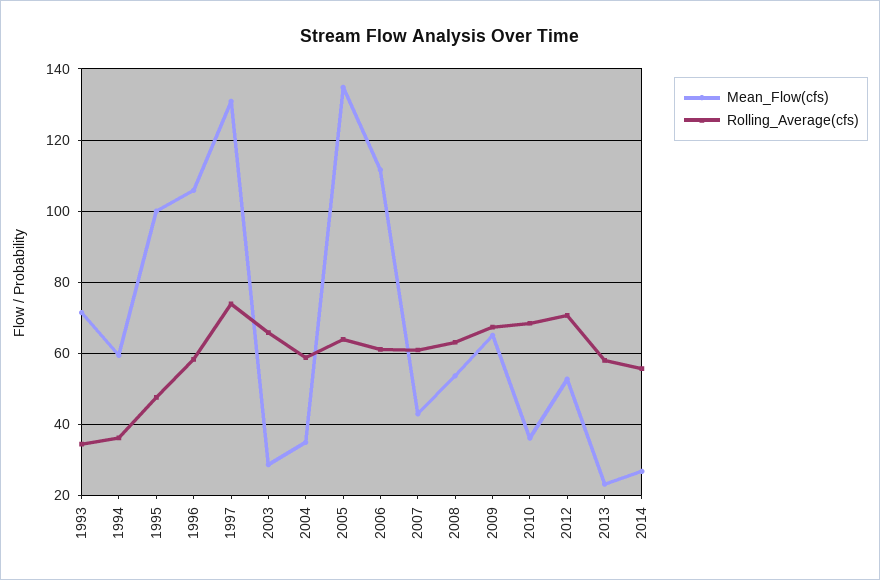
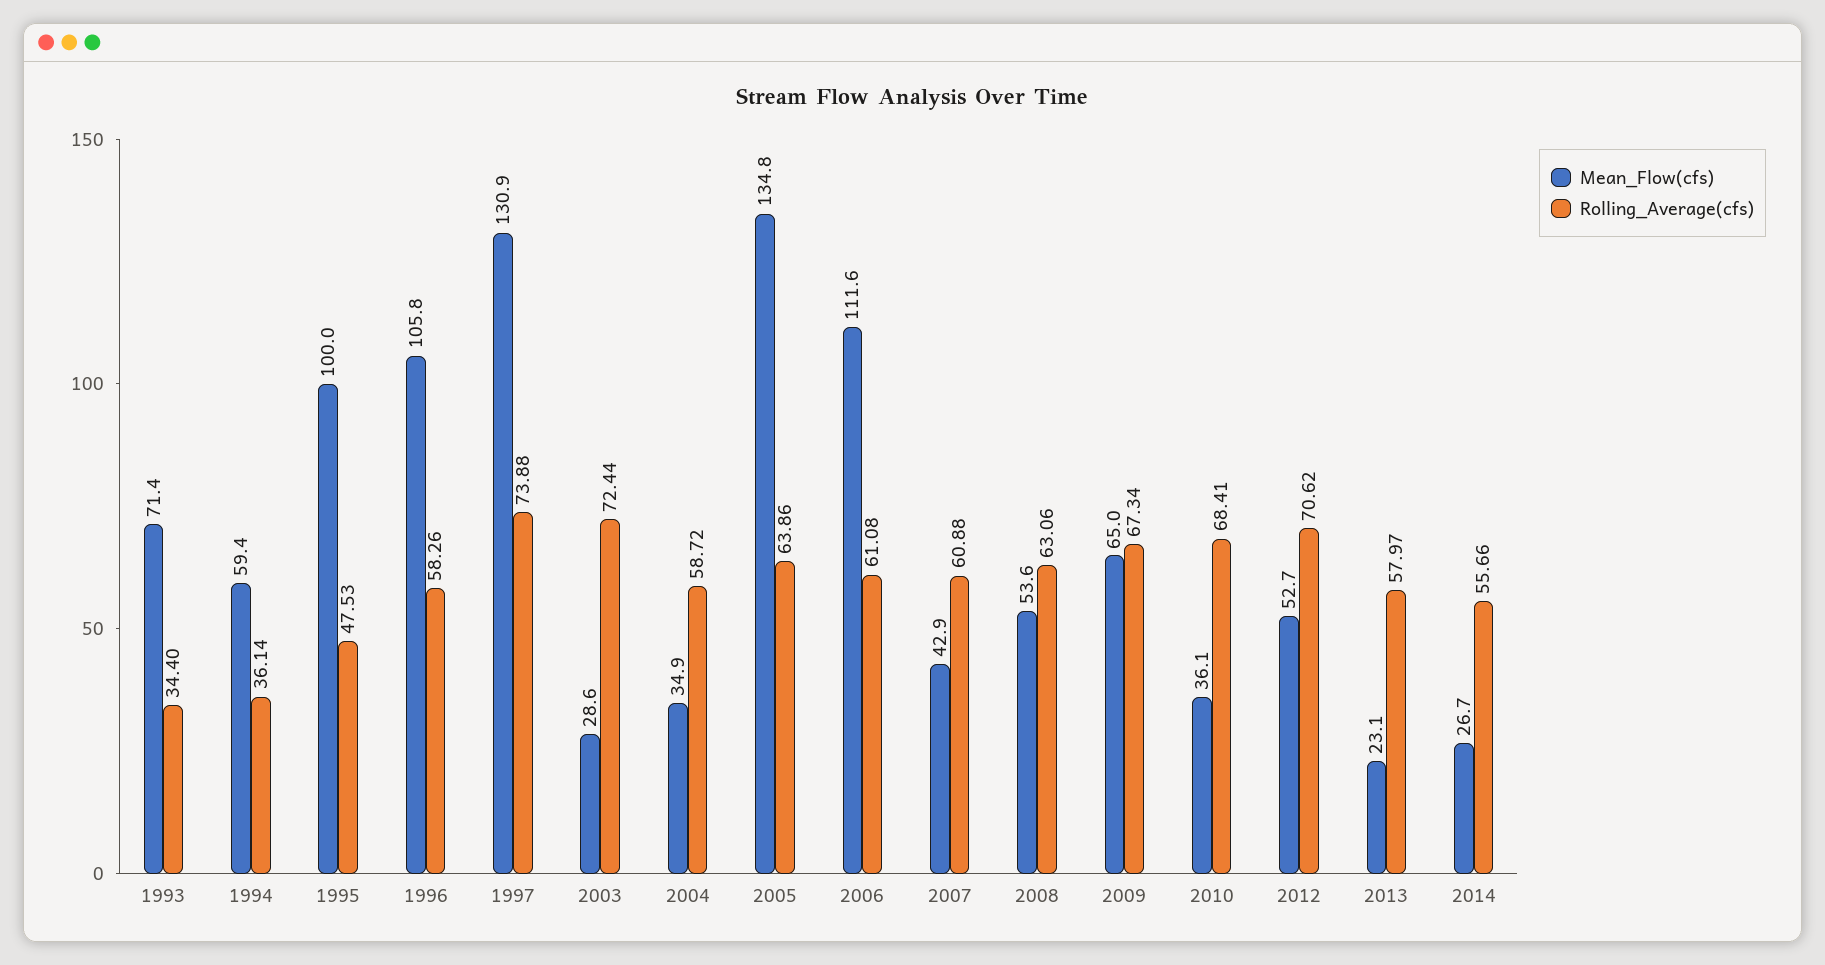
  {
    "Mean_Flow(cfs)": {
      "1993": 71.4,
      "1994": 59.4,
      "1995": 100,
      "1996": 105.8,
      "1997": 130.9,
      "2003": 28.6,
      "2004": 34.9,
      "2005": 134.8,
      "2006": 111.6,
      "2007": 42.9,
      "2008": 53.6,
      "2009": 65,
      "2010": 36.1,
      "2012": 52.7,
      "2013": 23.1,
      "2014": 26.7
    },
    "Rolling_Average(cfs)": {
      "1993": 34.4,
      "1994": 36.14,
      "1995": 47.53,
      "1996": 58.26,
      "1997": 73.88,
-     "2003": 66,
+     "2003": 72.44,
      "2004": 58.72,
      "2005": 63.86,
      "2006": 61.08,
      "2007": 60.88,
      "2008": 63.06,
      "2009": 67.34,
      "2010": 68.41,
      "2012": 70.62,
      "2013": 57.97,
      "2014": 55.66
    }
  }

